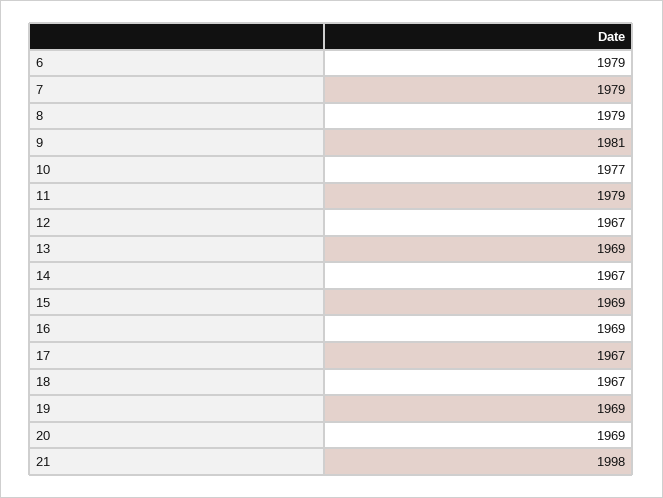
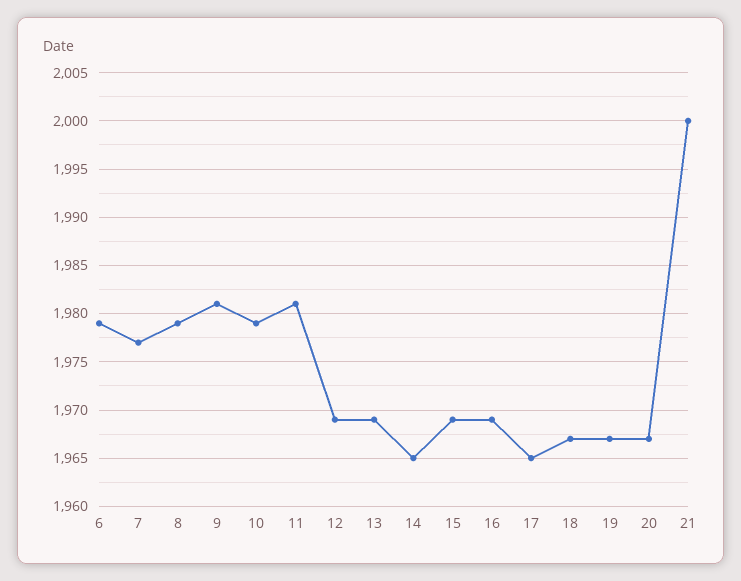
  {
    "6": 1979,
-   "7": 1979,
+   "7": 1977,
    "8": 1979,
    "9": 1981,
-   "10": 1977,
+   "10": 1979,
-   "11": 1979,
+   "11": 1981,
-   "12": 1967,
+   "12": 1969,
    "13": 1969,
-   "14": 1967,
+   "14": 1965,
    "15": 1969,
    "16": 1969,
-   "17": 1967,
+   "17": 1965,
    "18": 1967,
-   "19": 1969,
+   "19": 1967,
-   "20": 1969,
+   "20": 1967,
-   "21": 1998
+   "21": 2000
  }

